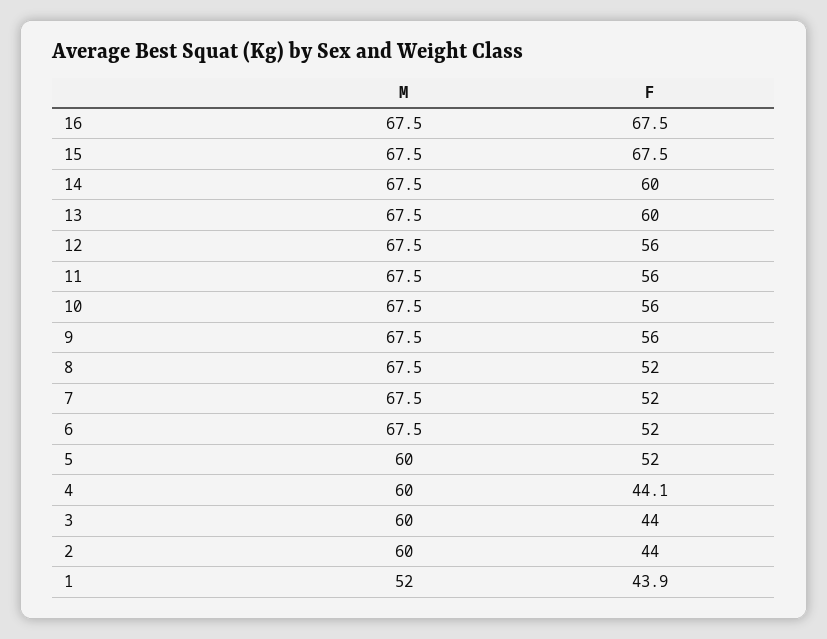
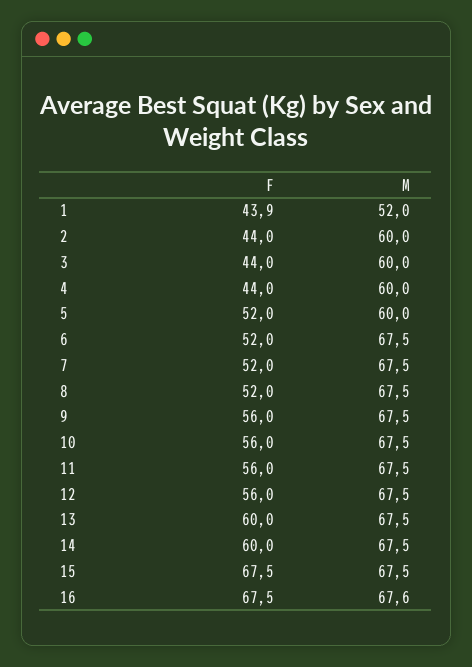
  {
    "M": {
-     "16": 67.5,
+     "16": 67.6,
      "15": 67.5,
      "14": 67.5,
      "13": 67.5,
      "12": 67.5,
      "11": 67.5,
      "10": 67.5,
      "9": 67.5,
      "8": 67.5,
      "7": 67.5,
      "6": 67.5,
      "5": 60,
      "4": 60,
      "3": 60,
      "2": 60,
      "1": 52
    },
    "F": {
      "16": 67.5,
      "15": 67.5,
      "14": 60,
      "13": 60,
      "12": 56,
      "11": 56,
      "10": 56,
      "9": 56,
      "8": 52,
      "7": 52,
      "6": 52,
      "5": 52,
-     "4": 44.1,
+     "4": 44,
      "3": 44,
      "2": 44,
      "1": 43.9
    }
  }

